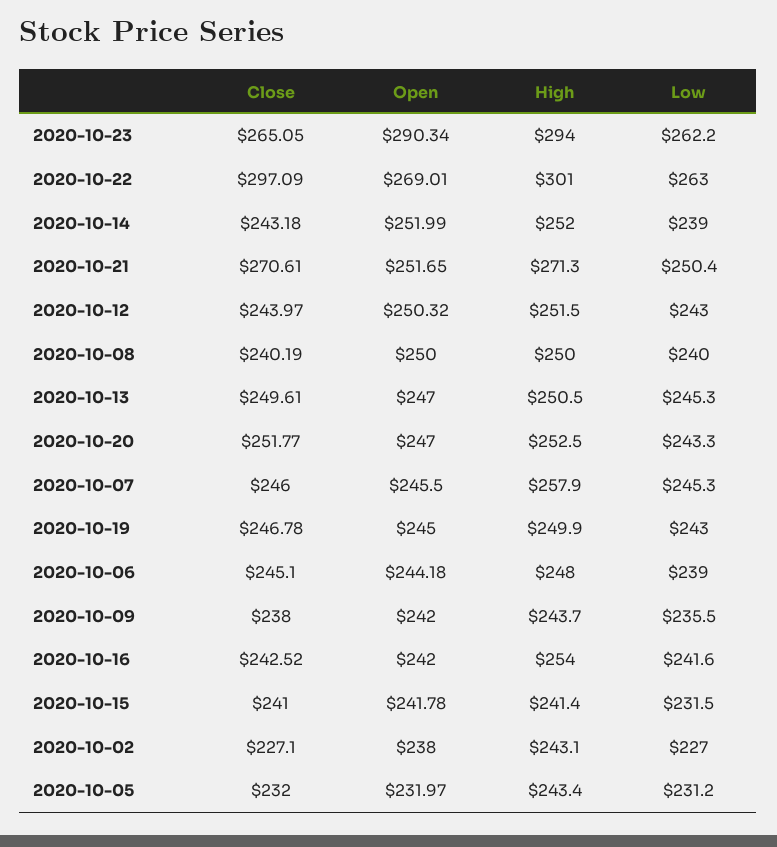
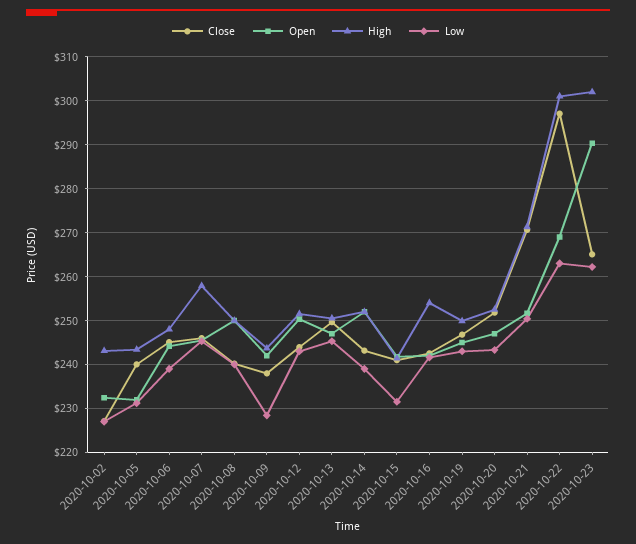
  {
    "Close": {
      "2020-10-23": 265.05,
      "2020-10-22": 297.09,
      "2020-10-14": 243.18,
      "2020-10-21": 270.61,
      "2020-10-12": 243.97,
      "2020-10-08": 240.19,
      "2020-10-13": 249.61,
      "2020-10-20": 251.77,
      "2020-10-07": 246,
      "2020-10-19": 246.78,
      "2020-10-06": 245.1,
      "2020-10-09": 238,
      "2020-10-16": 242.52,
      "2020-10-15": 241,
      "2020-10-02": 227.1,
-     "2020-10-05": 232
+     "2020-10-05": 240
    },
    "Open": {
      "2020-10-23": 290.34,
      "2020-10-22": 269.01,
      "2020-10-14": 251.99,
      "2020-10-21": 251.65,
      "2020-10-12": 250.32,
      "2020-10-08": 250,
      "2020-10-13": 247,
      "2020-10-20": 247,
      "2020-10-07": 245.5,
      "2020-10-19": 245,
      "2020-10-06": 244.18,
      "2020-10-09": 242,
      "2020-10-16": 242,
      "2020-10-15": 241.78,
-     "2020-10-02": 238,
+     "2020-10-02": 232,
      "2020-10-05": 231.97
    },
    "High": {
-     "2020-10-23": 294,
+     "2020-10-23": 302,
      "2020-10-22": 301,
      "2020-10-14": 252,
      "2020-10-21": 271.3,
      "2020-10-12": 251.5,
      "2020-10-08": 250,
      "2020-10-13": 250.5,
      "2020-10-20": 252.5,
      "2020-10-07": 257.9,
      "2020-10-19": 249.9,
      "2020-10-06": 248,
      "2020-10-09": 243.7,
      "2020-10-16": 254,
      "2020-10-15": 241.4,
      "2020-10-02": 243.1,
      "2020-10-05": 243.4
    },
    "Low": {
      "2020-10-23": 262.2,
      "2020-10-22": 263,
      "2020-10-14": 239,
      "2020-10-21": 250.4,
      "2020-10-12": 243,
      "2020-10-08": 240,
      "2020-10-13": 245.3,
      "2020-10-20": 243.3,
      "2020-10-07": 245.3,
      "2020-10-19": 243,
      "2020-10-06": 239,
-     "2020-10-09": 235.5,
+     "2020-10-09": 228,
      "2020-10-16": 241.6,
      "2020-10-15": 231.5,
      "2020-10-02": 227,
      "2020-10-05": 231.2
    }
  }

